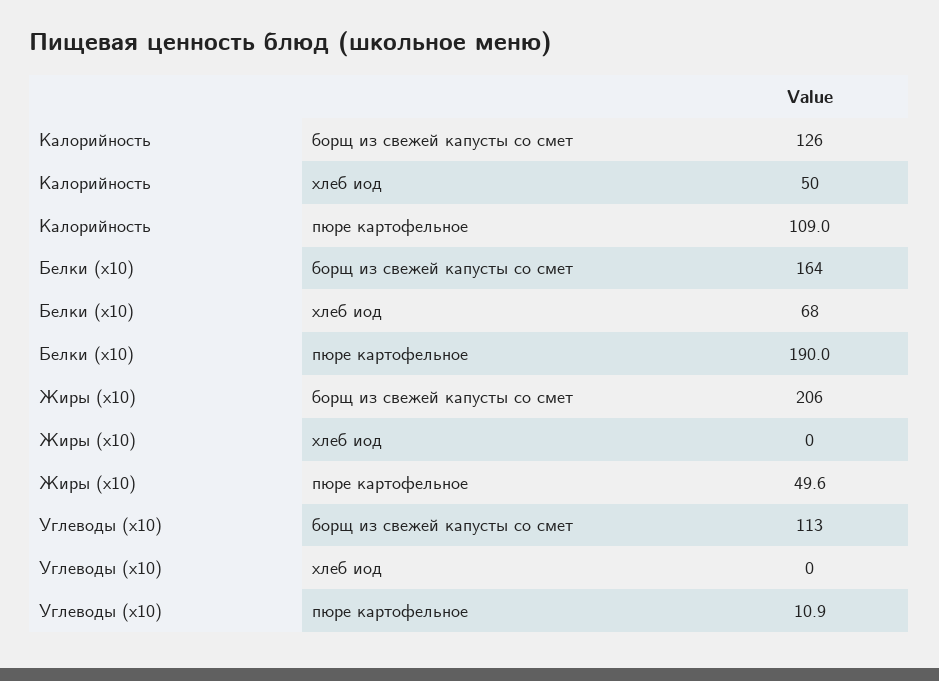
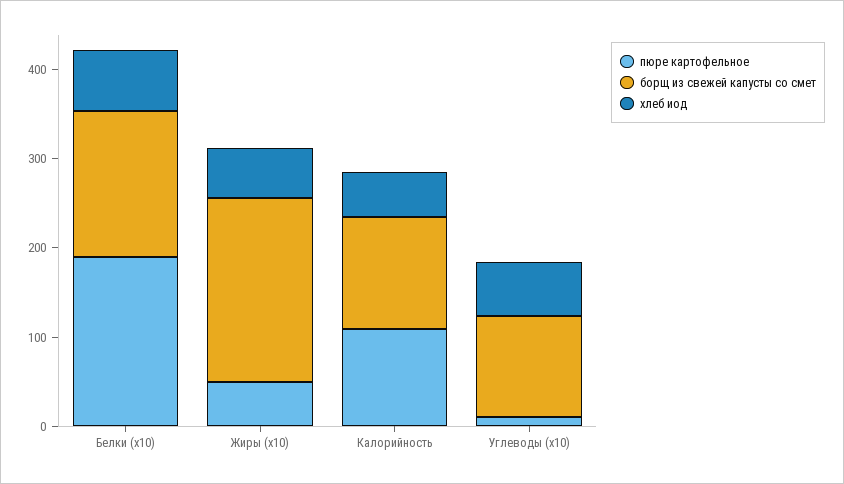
  {
    "борщ из свежей капусты со смет": {
      "Калорийность": 126,
      "Белки (x10)": 164,
      "Жиры (x10)": 206,
      "Углеводы (x10)": 113
    },
    "хлеб иод": {
      "Калорийность": 50,
      "Белки (x10)": 68,
-     "Жиры (x10)": 0,
+     "Жиры (x10)": 60,
-     "Углеводы (x10)": 0
+     "Углеводы (x10)": 60
    },
    "пюре картофельное": {
      "Калорийность": 109,
      "Белки (x10)": 190,
      "Жиры (x10)": 49.6,
      "Углеводы (x10)": 10.9
    }
  }

